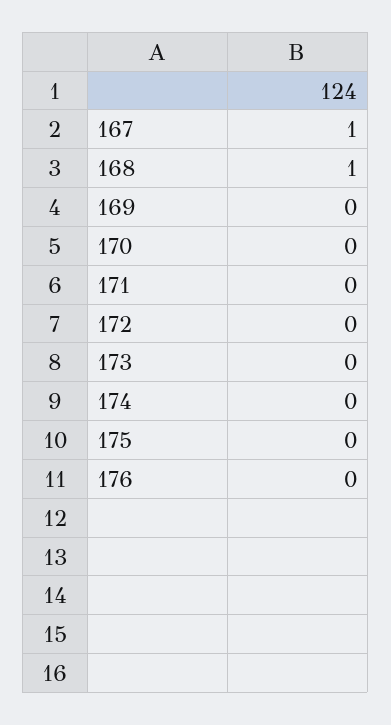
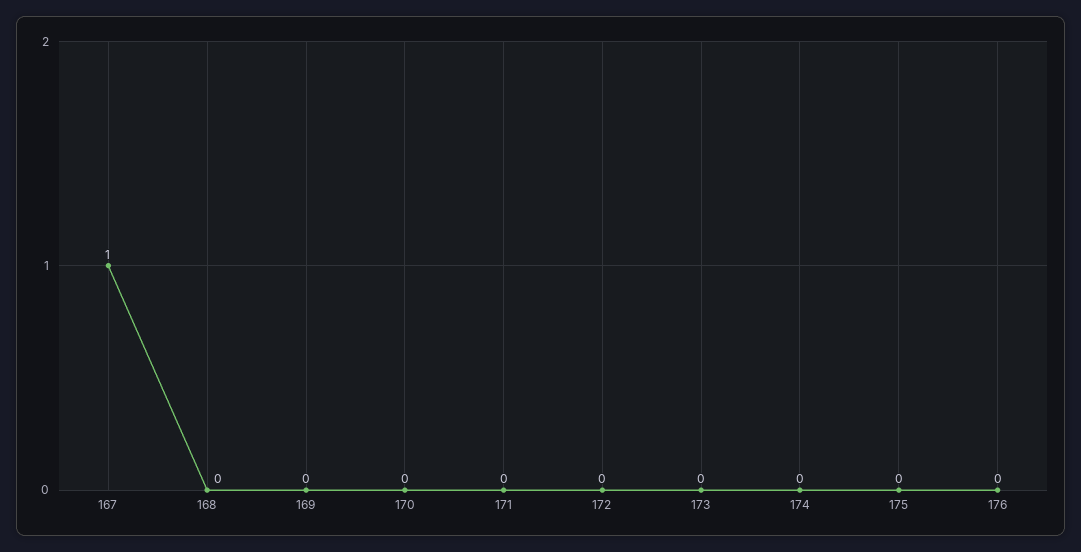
  {
    "167": 1,
-   "168": 1,
+   "168": 0,
    "169": 0,
    "170": 0,
    "171": 0,
    "172": 0,
    "173": 0,
    "174": 0,
    "175": 0,
    "176": 0
  }

